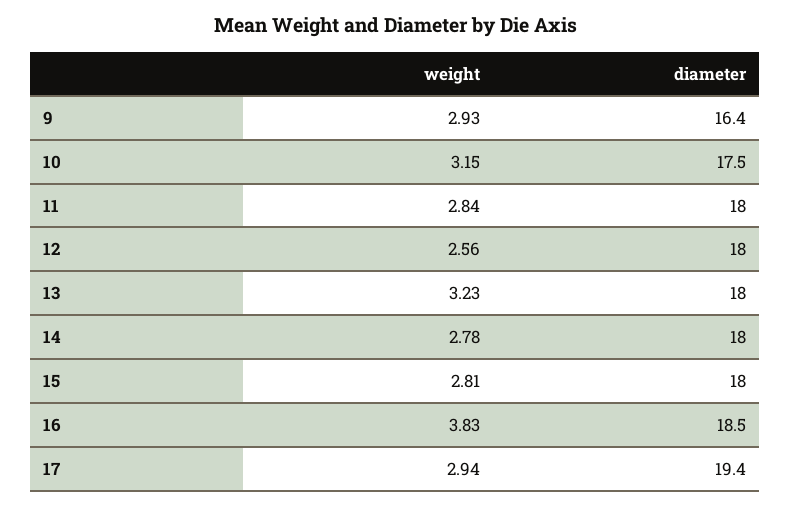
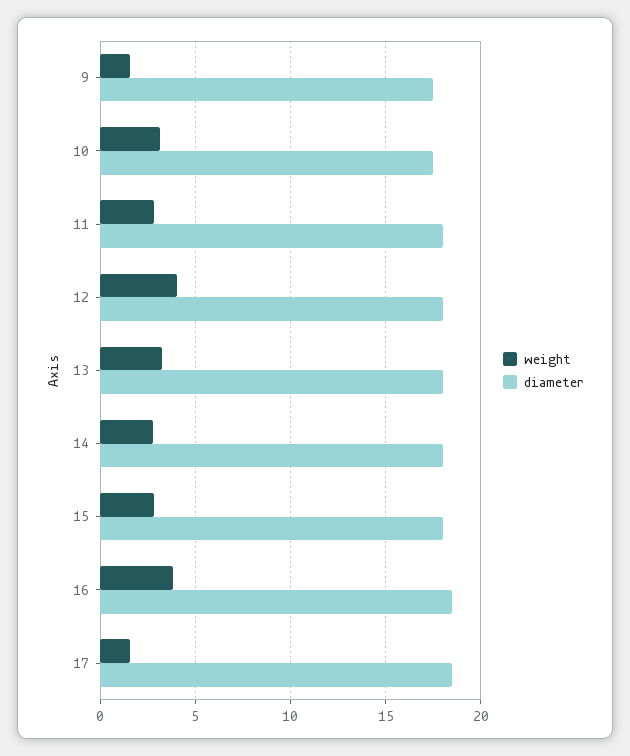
  {
    "weight": {
-     "9": 2.93,
+     "9": 1.5,
      "10": 3.15,
      "11": 2.84,
-     "12": 2.56,
+     "12": 4,
      "13": 3.23,
      "14": 2.78,
      "15": 2.81,
      "16": 3.83,
-     "17": 2.94
+     "17": 1.5
    },
    "diameter": {
-     "9": 16.4,
+     "9": 17.5,
      "10": 17.5,
      "11": 18,
      "12": 18,
      "13": 18,
      "14": 18,
      "15": 18,
      "16": 18.5,
-     "17": 19.4
+     "17": 18.5
    }
  }

